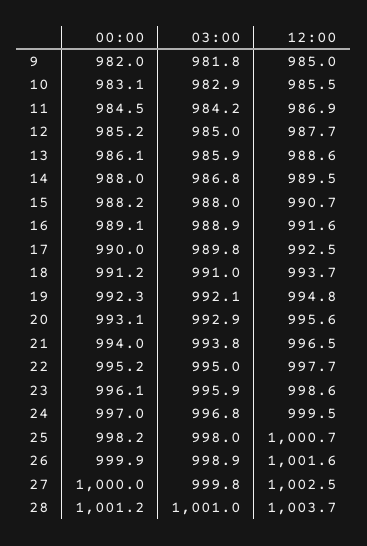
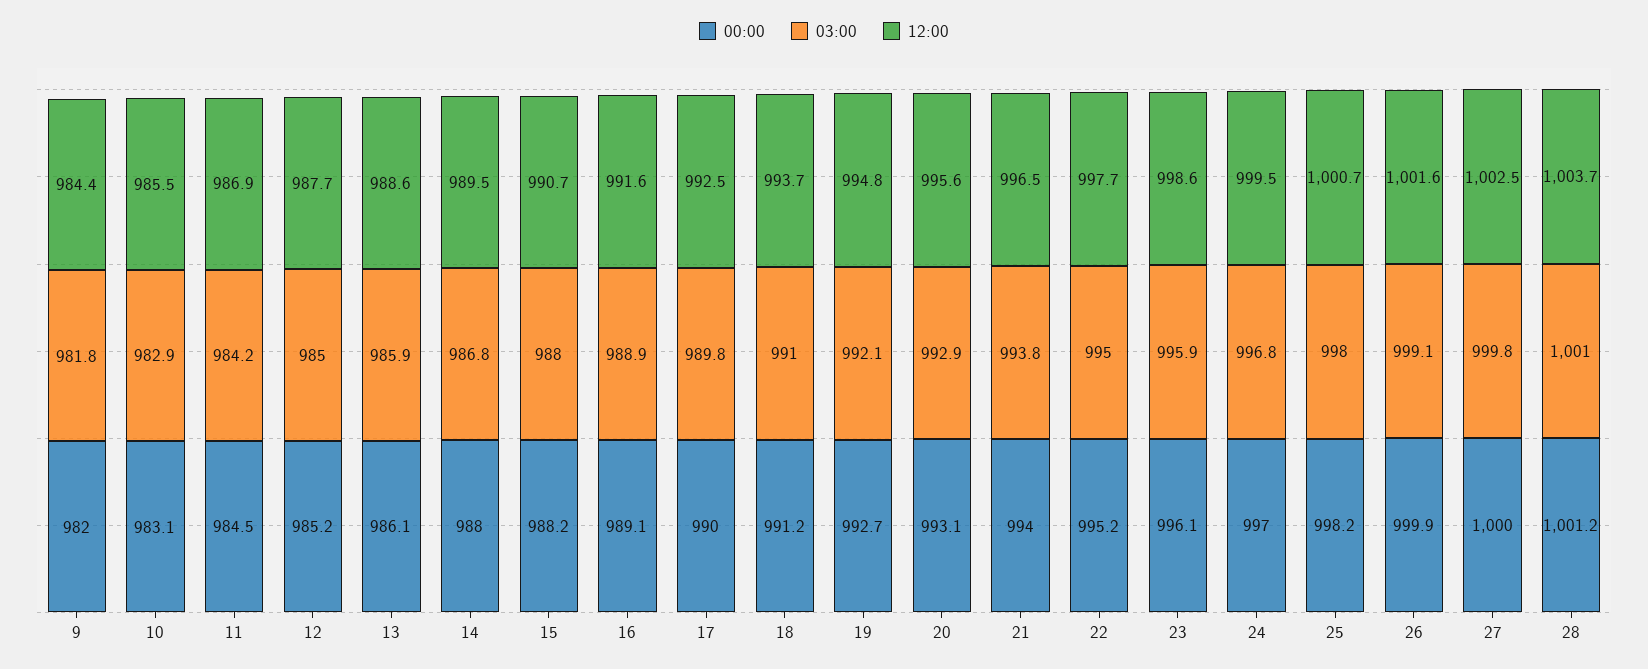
  {
    "00:00": {
      "9": 982,
      "10": 983.1,
      "11": 984.5,
      "12": 985.2,
      "13": 986.1,
      "14": 988,
      "15": 988.2,
      "16": 989.1,
      "17": 990,
      "18": 991.2,
-     "19": 992.3,
+     "19": 992.7,
      "20": 993.1,
      "21": 994,
      "22": 995.2,
      "23": 996.1,
      "24": 997,
      "25": 998.2,
      "26": 999.9,
      "27": 1000,
      "28": 1001.2
    },
    "03:00": {
      "9": 981.8,
      "10": 982.9,
      "11": 984.2,
      "12": 985,
      "13": 985.9,
      "14": 986.8,
      "15": 988,
      "16": 988.9,
      "17": 989.8,
      "18": 991,
      "19": 992.1,
      "20": 992.9,
      "21": 993.8,
      "22": 995,
      "23": 995.9,
      "24": 996.8,
      "25": 998,
-     "26": 998.9,
+     "26": 999.1,
      "27": 999.8,
      "28": 1001
    },
    "12:00": {
-     "9": 985,
+     "9": 984.4,
      "10": 985.5,
      "11": 986.9,
      "12": 987.7,
      "13": 988.6,
      "14": 989.5,
      "15": 990.7,
      "16": 991.6,
      "17": 992.5,
      "18": 993.7,
      "19": 994.8,
      "20": 995.6,
      "21": 996.5,
      "22": 997.7,
      "23": 998.6,
      "24": 999.5,
      "25": 1000.7,
      "26": 1001.6,
      "27": 1002.5,
      "28": 1003.7
    }
  }

